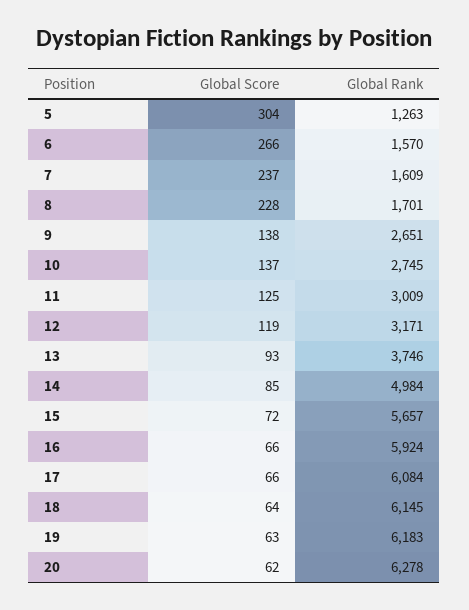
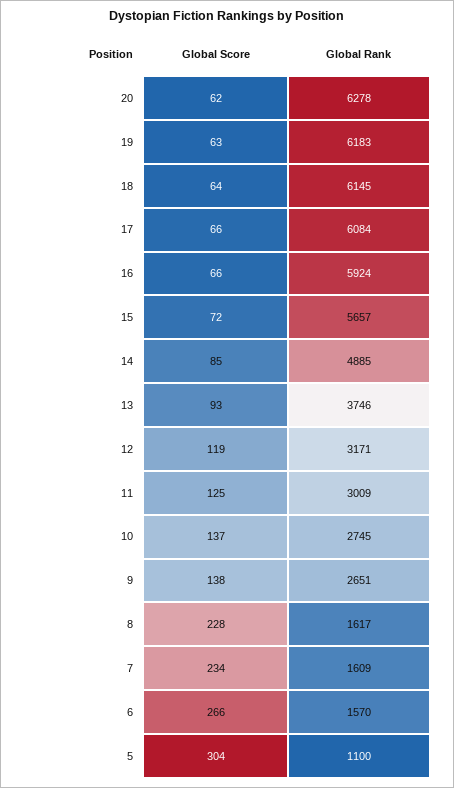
  {
    "Global Score": {
      "5": 304,
      "6": 266,
-     "7": 237,
+     "7": 234,
      "8": 228,
      "9": 138,
      "10": 137,
      "11": 125,
      "12": 119,
      "13": 93,
      "14": 85,
      "15": 72,
      "16": 66,
      "17": 66,
      "18": 64,
      "19": 63,
      "20": 62
    },
    "Global Rank": {
-     "5": 1263,
+     "5": 1100,
      "6": 1570,
      "7": 1609,
-     "8": 1701,
+     "8": 1617,
      "9": 2651,
      "10": 2745,
      "11": 3009,
      "12": 3171,
      "13": 3746,
-     "14": 4984,
+     "14": 4885,
      "15": 5657,
      "16": 5924,
      "17": 6084,
      "18": 6145,
      "19": 6183,
      "20": 6278
    }
  }

